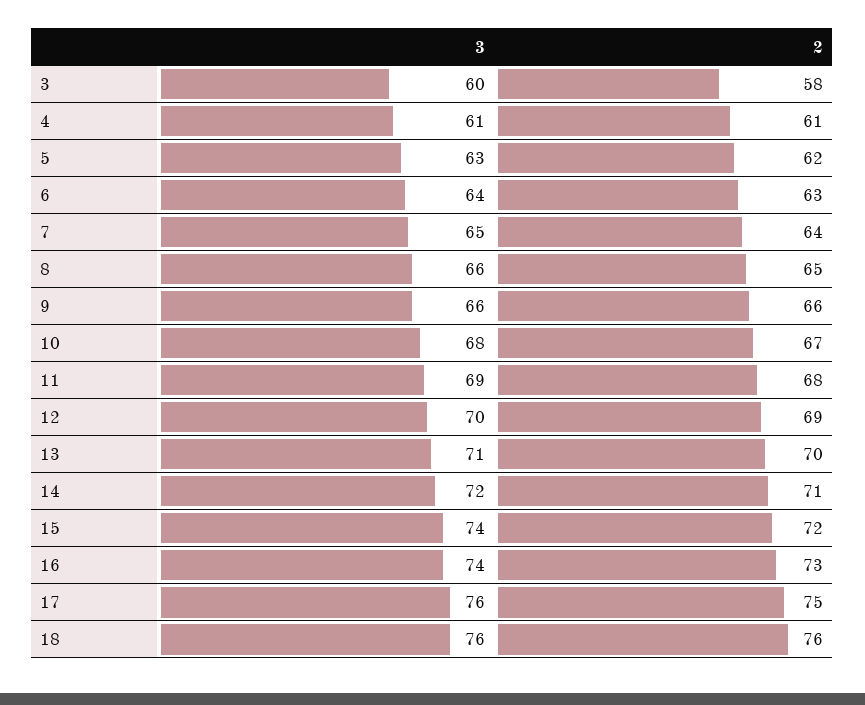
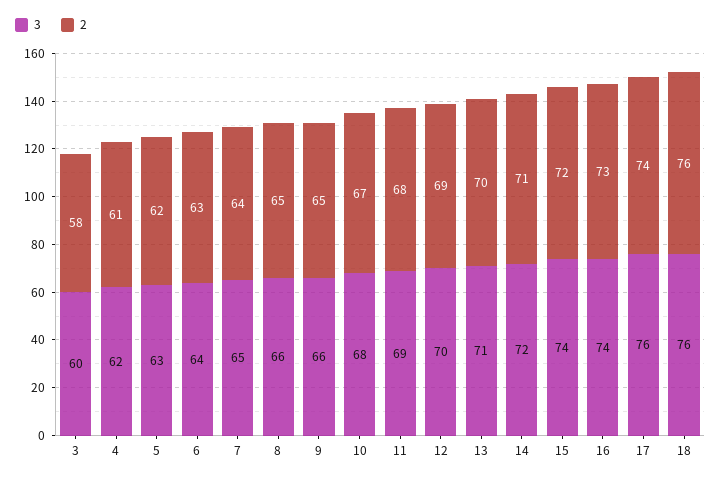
  {
    "3": {
      "3": 60,
-     "4": 61,
+     "4": 62,
      "5": 63,
      "6": 64,
      "7": 65,
      "8": 66,
      "9": 66,
      "10": 68,
      "11": 69,
      "12": 70,
      "13": 71,
      "14": 72,
      "15": 74,
      "16": 74,
      "17": 76,
      "18": 76
    },
    "2": {
      "3": 58,
      "4": 61,
      "5": 62,
      "6": 63,
      "7": 64,
      "8": 65,
-     "9": 66,
+     "9": 65,
      "10": 67,
      "11": 68,
      "12": 69,
      "13": 70,
      "14": 71,
      "15": 72,
      "16": 73,
-     "17": 75,
+     "17": 74,
      "18": 76
    }
  }

